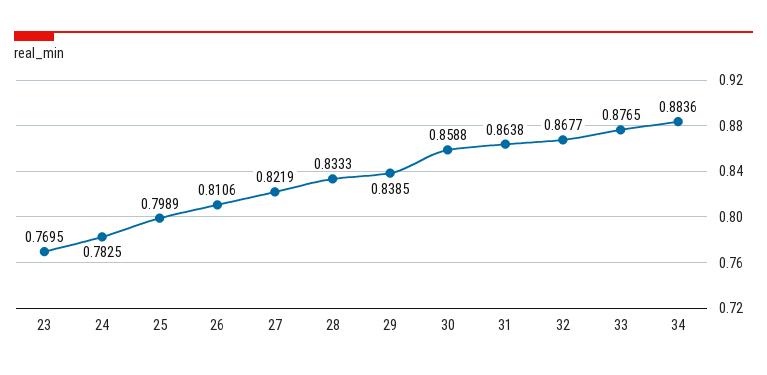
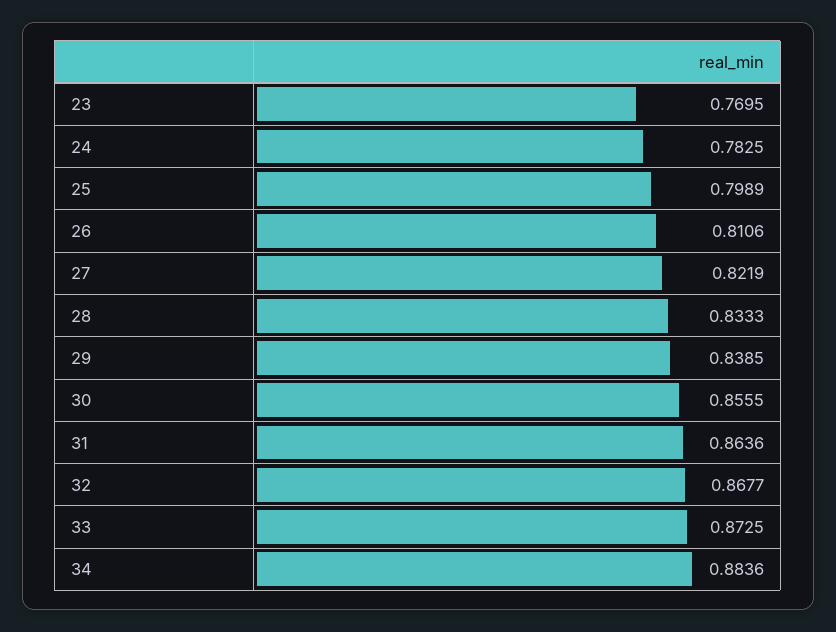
  {
    "23": 0.7695,
    "24": 0.7825,
    "25": 0.7989,
    "26": 0.8106,
    "27": 0.8219,
    "28": 0.8333,
    "29": 0.8385,
-   "30": 0.8588,
+   "30": 0.8555,
-   "31": 0.8638,
+   "31": 0.8636,
    "32": 0.8677,
-   "33": 0.8765,
+   "33": 0.8725,
    "34": 0.8836
  }

